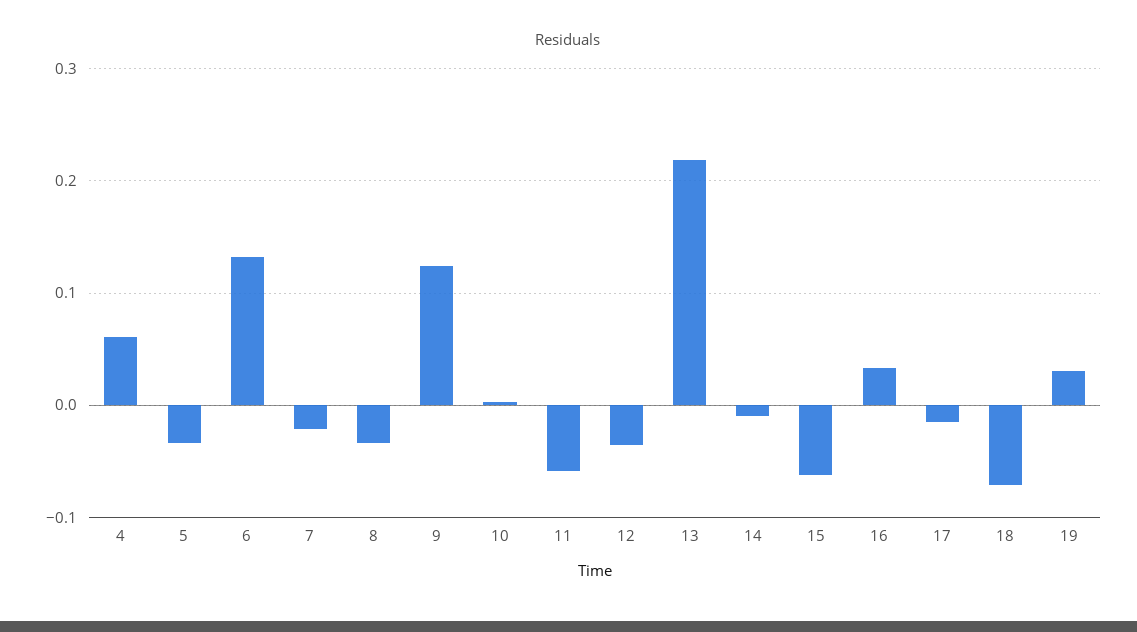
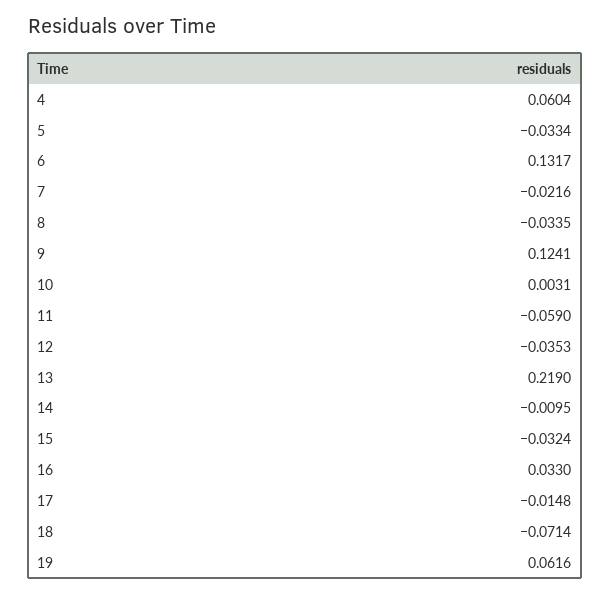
  {
    "4": 0.0604,
    "5": -0.0334,
    "6": 0.1317,
    "7": -0.0216,
    "8": -0.0335,
    "9": 0.1241,
    "10": 0.0031,
    "11": -0.059,
    "12": -0.0353,
    "13": 0.219,
    "14": -0.0095,
-   "15": -0.06,
+   "15": -0.0324,
    "16": 0.033,
    "17": -0.0148,
    "18": -0.0714,
-   "19": 0.03
+   "19": 0.0616
  }

